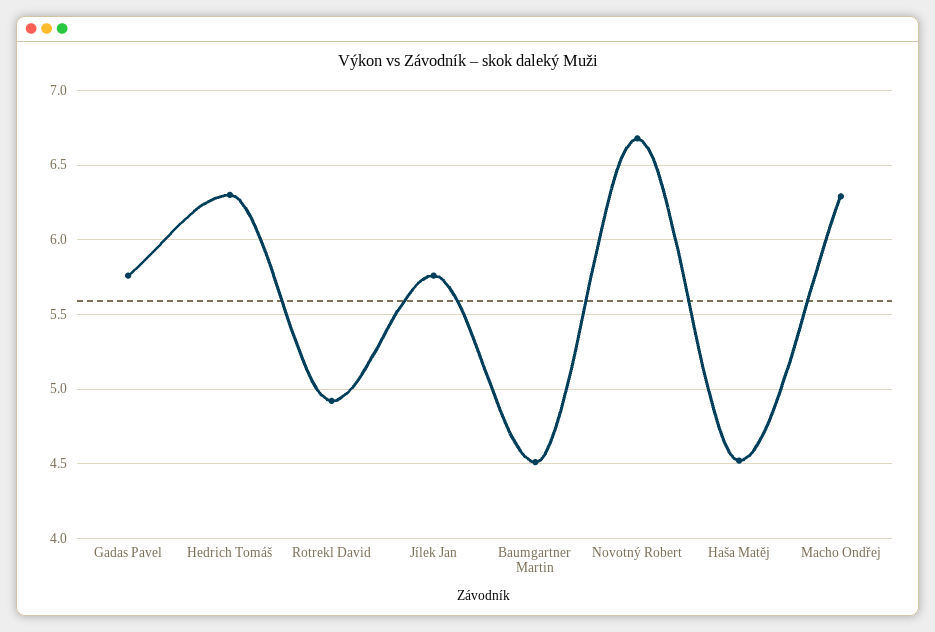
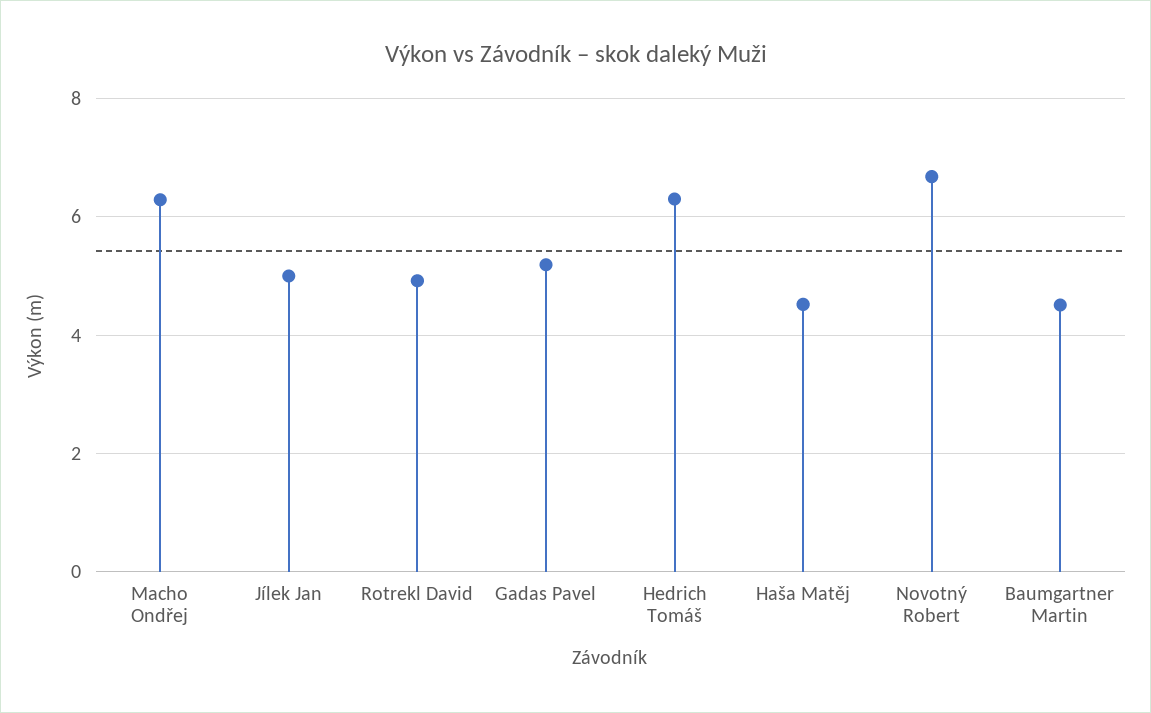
  {
-   "Gadas Pavel": 5.75,
+   "Gadas Pavel": 5.2,
    "Hedrich Tomáš": 6.3,
    "Rotrekl David": 4.9,
-   "Jílek Jan": 5.75,
+   "Jílek Jan": 5,
    "Baumgartner Martin": 4.5,
    "Novotný Robert": 6.7,
    "Haša Matěj": 4.5,
    "Macho Ondřej": 6.3
  }

